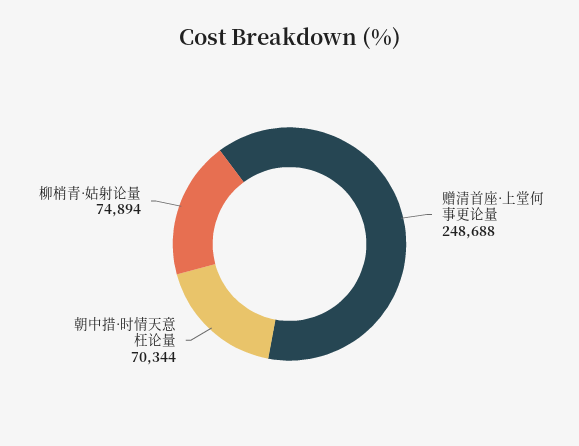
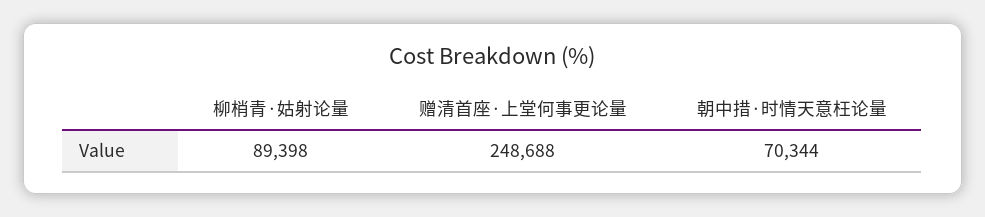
  {
    "赠清首座·上堂何事更论量": 248688,
    "朝中措·时情天意枉论量": 70344,
-   "柳梢青·姑射论量": 74894
+   "柳梢青·姑射论量": 89398
  }

